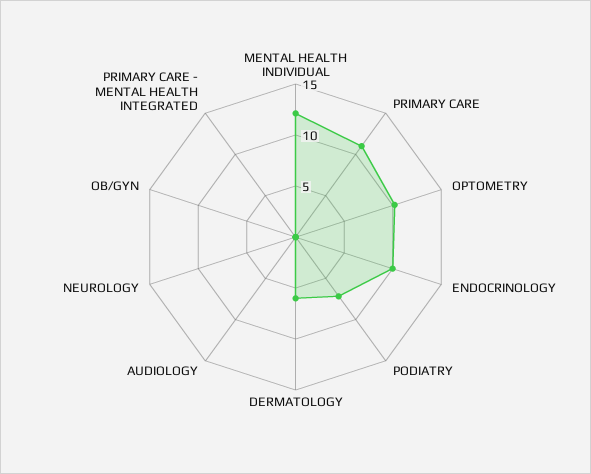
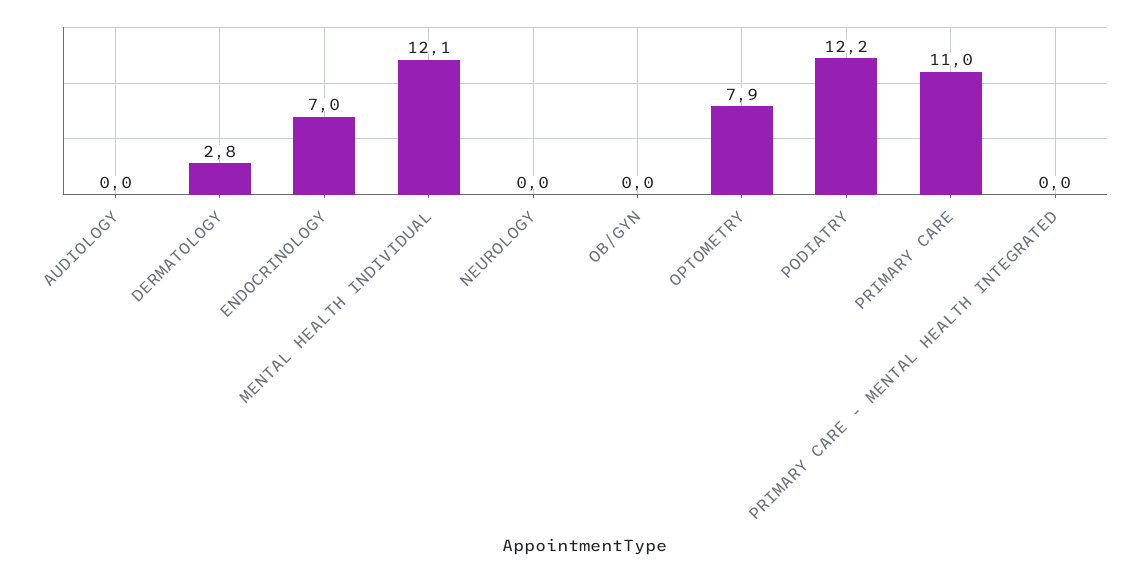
  {
    "MENTAL HEALTH INDIVIDUAL": 12.1,
    "PRIMARY CARE": 11,
-   "OPTOMETRY": 10,
+   "OPTOMETRY": 7.9,
-   "ENDOCRINOLOGY": 10,
+   "ENDOCRINOLOGY": 7,
-   "PODIATRY": 7,
+   "PODIATRY": 12.2,
-   "DERMATOLOGY": 6,
+   "DERMATOLOGY": 2.8,
    "AUDIOLOGY": 0,
    "NEUROLOGY": 0,
    "OB/GYN": 0,
    "PRIMARY CARE - MENTAL HEALTH INTEGRATED": 0
  }

